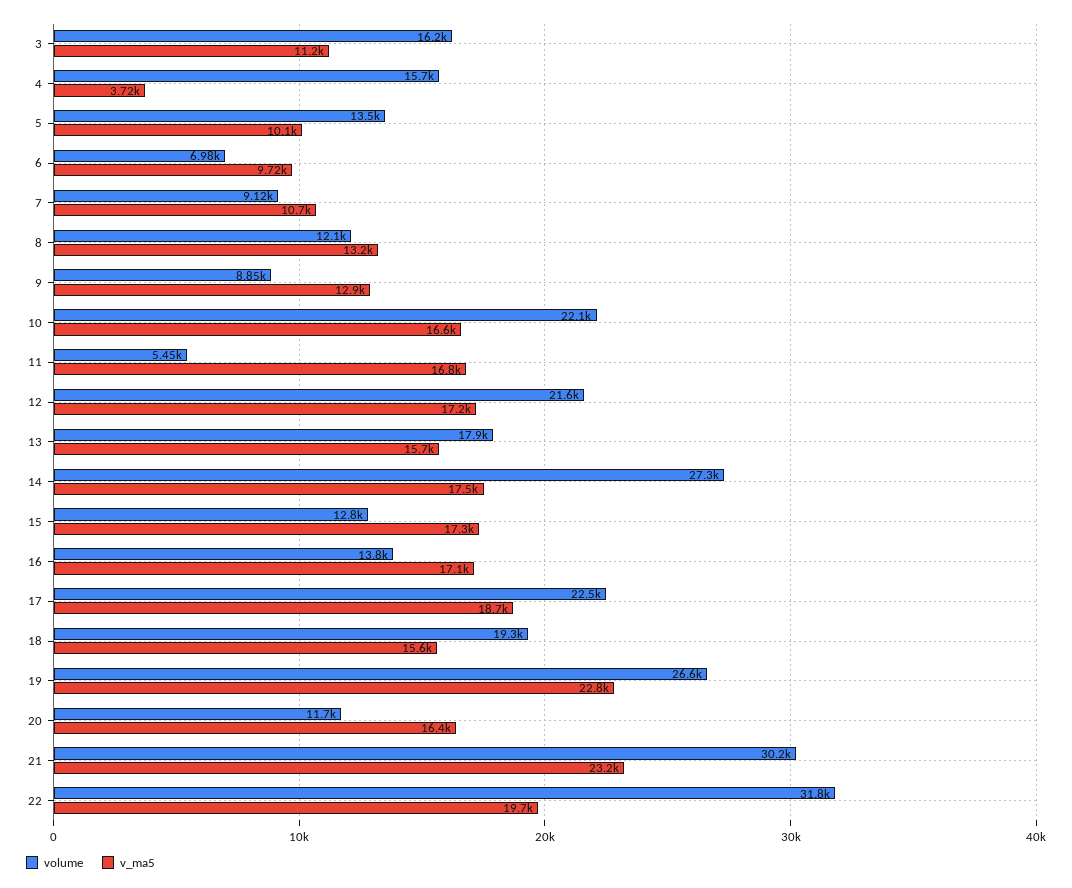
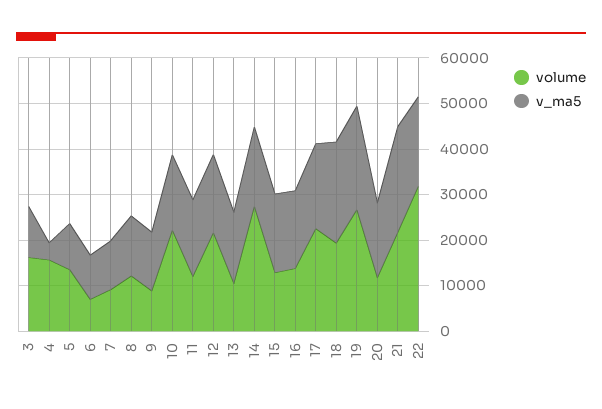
  {
    "volume": {
      "3": 16200,
      "4": 15700,
      "5": 13500,
      "6": 6980,
      "7": 9120,
      "8": 12100,
      "9": 8850,
      "10": 22100,
-     "11": 5450,
+     "11": 12000,
      "12": 21600,
-     "13": 17900,
+     "13": 10000,
      "14": 27300,
      "15": 12800,
      "16": 13800,
      "17": 22500,
      "18": 19300,
      "19": 26600,
      "20": 11700,
-     "21": 30200,
+     "21": 22000,
      "22": 31800
    },
    "v_ma5": {
      "3": 11200,
      "4": 3720,
      "5": 10100,
      "6": 9720,
      "7": 10700,
      "8": 13200,
      "9": 12900,
      "10": 16600,
      "11": 16800,
      "12": 17200,
      "13": 15700,
      "14": 17500,
      "15": 17300,
      "16": 17100,
      "17": 18700,
-     "18": 15600,
+     "18": 22000,
      "19": 22800,
      "20": 16400,
      "21": 23200,
      "22": 19700
    }
  }

